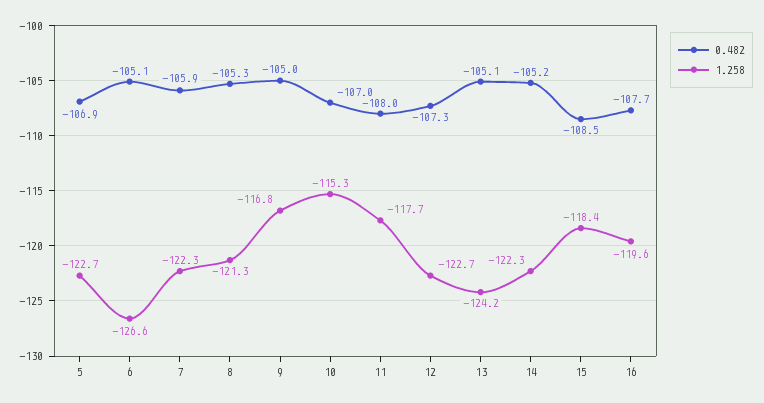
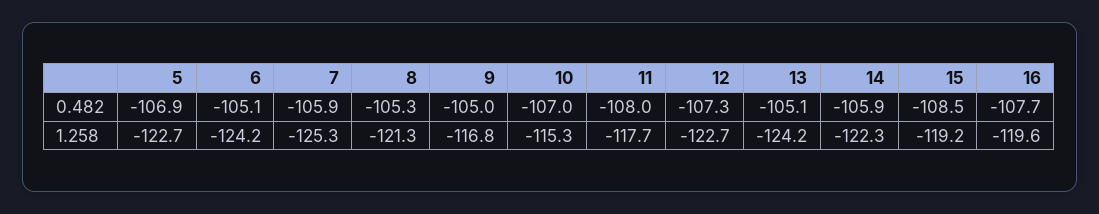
  {
    "0.482": {
      "5": -106.9,
      "6": -105.1,
      "7": -105.9,
      "8": -105.3,
      "9": -105,
      "10": -107,
      "11": -108,
      "12": -107.3,
      "13": -105.1,
-     "14": -105.2,
+     "14": -105.9,
      "15": -108.5,
      "16": -107.7
    },
    "1.258": {
      "5": -122.7,
-     "6": -126.6,
+     "6": -124.2,
-     "7": -122.3,
+     "7": -125.3,
      "8": -121.3,
      "9": -116.8,
      "10": -115.3,
      "11": -117.7,
      "12": -122.7,
      "13": -124.2,
      "14": -122.3,
-     "15": -118.4,
+     "15": -119.2,
      "16": -119.6
    }
  }

